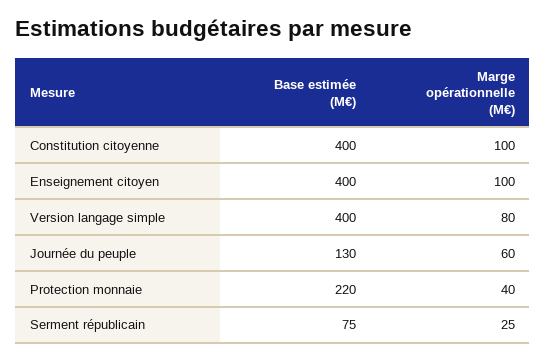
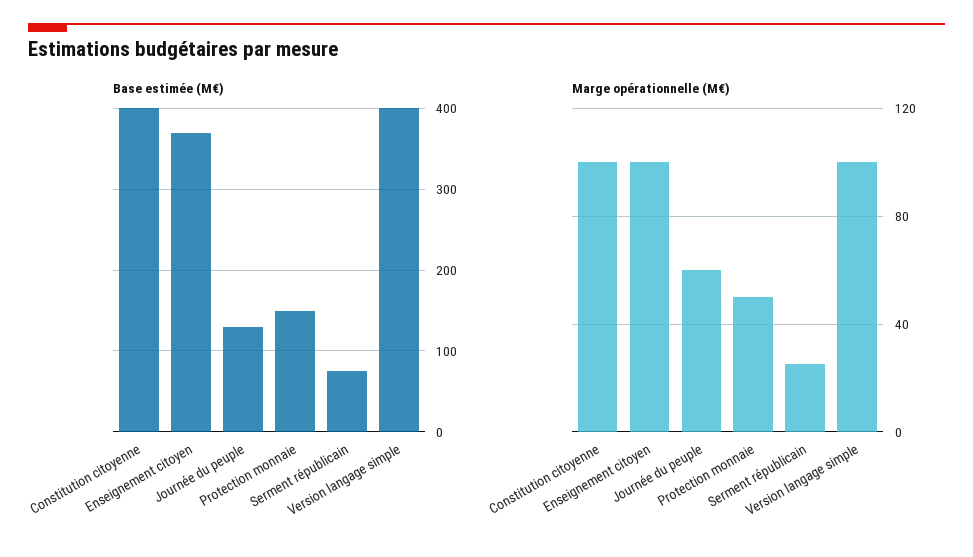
  {
    "Base estimée (M€)": {
      "Constitution citoyenne": 400,
-     "Enseignement citoyen": 400,
+     "Enseignement citoyen": 370,
      "Version langage simple": 400,
      "Journée du peuple": 130,
-     "Protection monnaie": 220,
+     "Protection monnaie": 150,
      "Serment républicain": 75
    },
    "Marge opérationnelle (M€)": {
      "Constitution citoyenne": 100,
      "Enseignement citoyen": 100,
-     "Version langage simple": 80,
+     "Version langage simple": 100,
      "Journée du peuple": 60,
-     "Protection monnaie": 40,
+     "Protection monnaie": 50,
      "Serment républicain": 25
    }
  }

